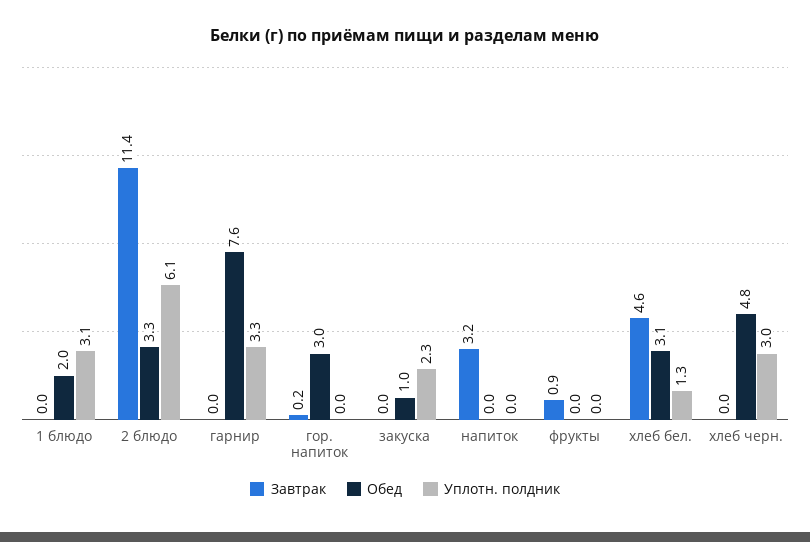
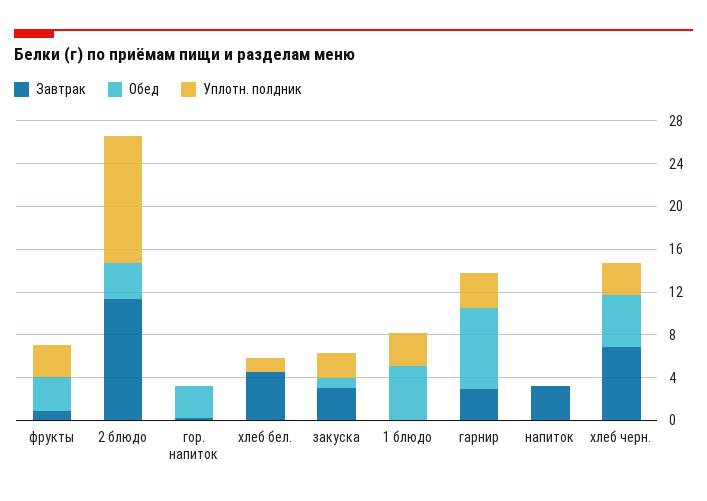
  {
    "Завтрак": {
      "1 блюдо": 0,
      "2 блюдо": 11.4,
-     "гарнир": 0,
+     "гарнир": 3,
      "гор. напиток": 0.2,
-     "закуска": 0,
+     "закуска": 3,
      "напиток": 3.2,
      "фрукты": 0.9,
      "хлеб бел.": 4.6,
-     "хлеб черн.": 0
+     "хлеб черн.": 7
    },
    "Обед": {
-     "1 блюдо": 2,
+     "1 блюдо": 5,
      "2 блюдо": 3.3,
      "гарнир": 7.6,
      "гор. напиток": 3,
      "закуска": 1,
      "напиток": 0,
-     "фрукты": 0,
+     "фрукты": 3,
-     "хлеб бел.": 3.1,
+     "хлеб бел.": 0,
      "хлеб черн.": 4.8
    },
    "Уплотн. полдник": {
      "1 блюдо": 3.1,
-     "2 блюдо": 6.1,
+     "2 блюдо": 12,
      "гарнир": 3.3,
      "гор. напиток": 0,
      "закуска": 2.3,
      "напиток": 0,
-     "фрукты": 0,
+     "фрукты": 3,
      "хлеб бел.": 1.3,
      "хлеб черн.": 3
    }
  }

